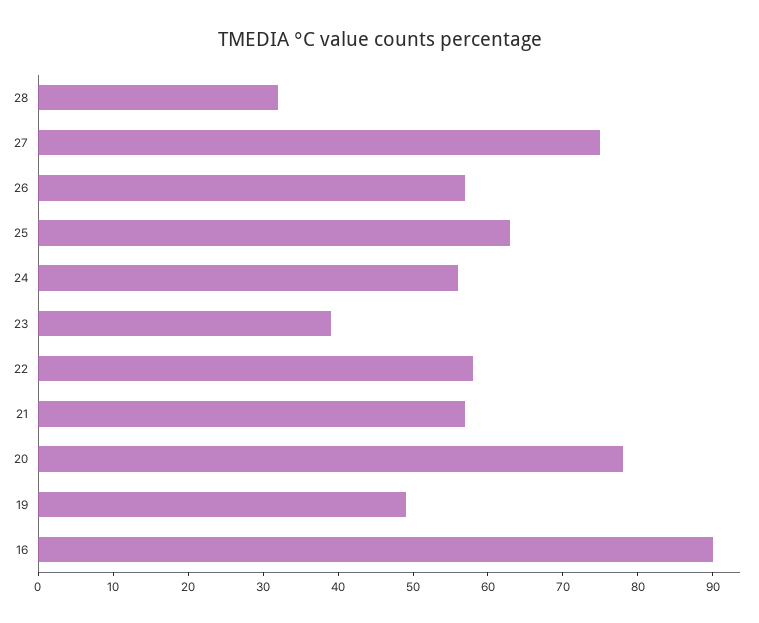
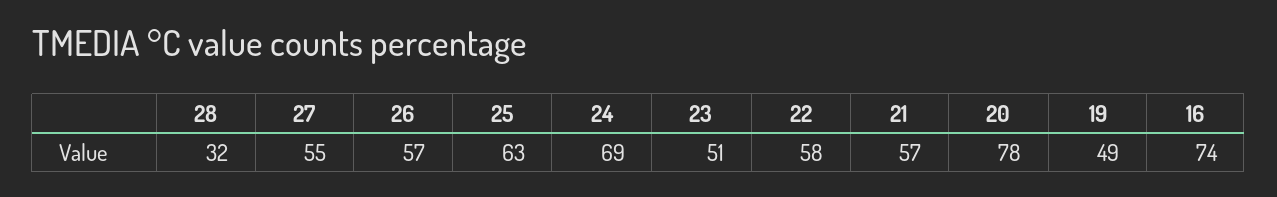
  {
    "28": 32,
-   "27": 75,
+   "27": 55,
    "26": 57,
    "25": 63,
-   "24": 55,
+   "24": 69,
-   "23": 40,
+   "23": 51,
    "22": 58,
    "21": 57,
    "20": 78,
    "19": 49,
-   "16": 90
+   "16": 74
  }

